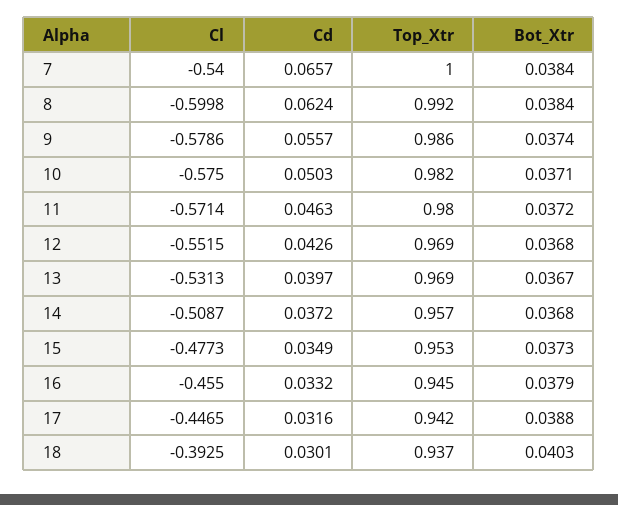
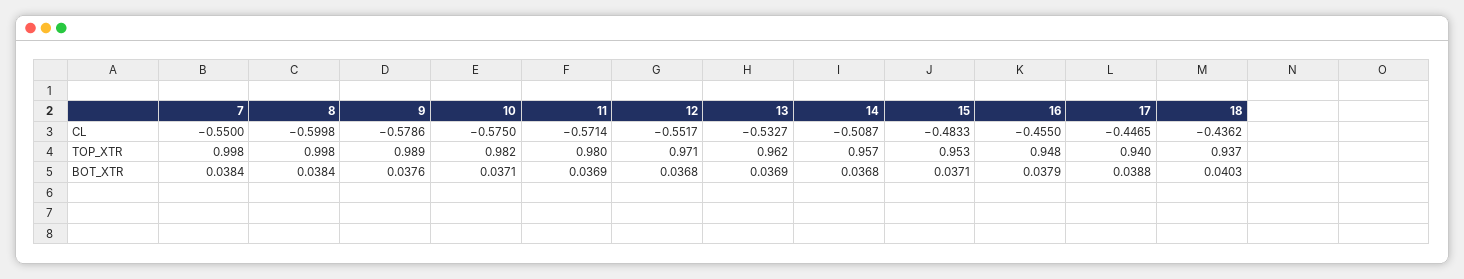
  {
    "Cl": {
-     "7": -0.54,
+     "7": -0.55,
      "8": -0.5998,
      "9": -0.5786,
      "10": -0.575,
      "11": -0.5714,
-     "12": -0.5515,
+     "12": -0.5517,
-     "13": -0.5313,
+     "13": -0.5327,
      "14": -0.5087,
-     "15": -0.4773,
+     "15": -0.4833,
      "16": -0.455,
      "17": -0.4465,
-     "18": -0.3925
+     "18": -0.4362
    },
-   "Cd": {
-     "7": 0.0657,
-     "8": 0.0624,
-     "9": 0.0557,
-     "10": 0.0503,
-     "11": 0.0463,
-     "12": 0.0426,
-     "13": 0.0397,
-     "14": 0.0372,
-     "15": 0.0349,
-     "16": 0.0332,
-     "17": 0.0316,
-     "18": 0.0301
-   },
    "Top_Xtr": {
-     "7": 1,
+     "7": 0.998,
-     "8": 0.992,
+     "8": 0.998,
-     "9": 0.986,
+     "9": 0.989,
      "10": 0.982,
      "11": 0.98,
-     "12": 0.969,
+     "12": 0.971,
-     "13": 0.969,
+     "13": 0.962,
      "14": 0.957,
      "15": 0.953,
-     "16": 0.945,
+     "16": 0.948,
-     "17": 0.942,
+     "17": 0.94,
      "18": 0.937
    },
    "Bot_Xtr": {
      "7": 0.0384,
      "8": 0.0384,
-     "9": 0.0374,
+     "9": 0.0376,
      "10": 0.0371,
-     "11": 0.0372,
+     "11": 0.0369,
      "12": 0.0368,
-     "13": 0.0367,
+     "13": 0.0369,
      "14": 0.0368,
-     "15": 0.0373,
+     "15": 0.0371,
      "16": 0.0379,
      "17": 0.0388,
      "18": 0.0403
    }
  }

